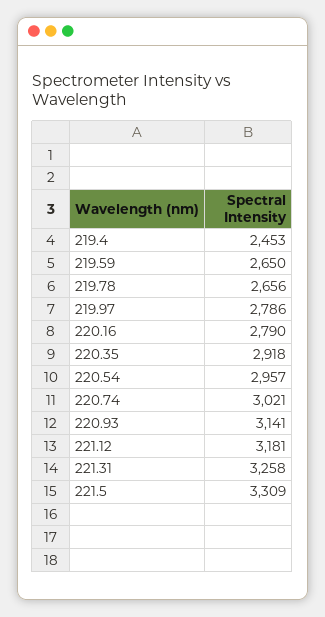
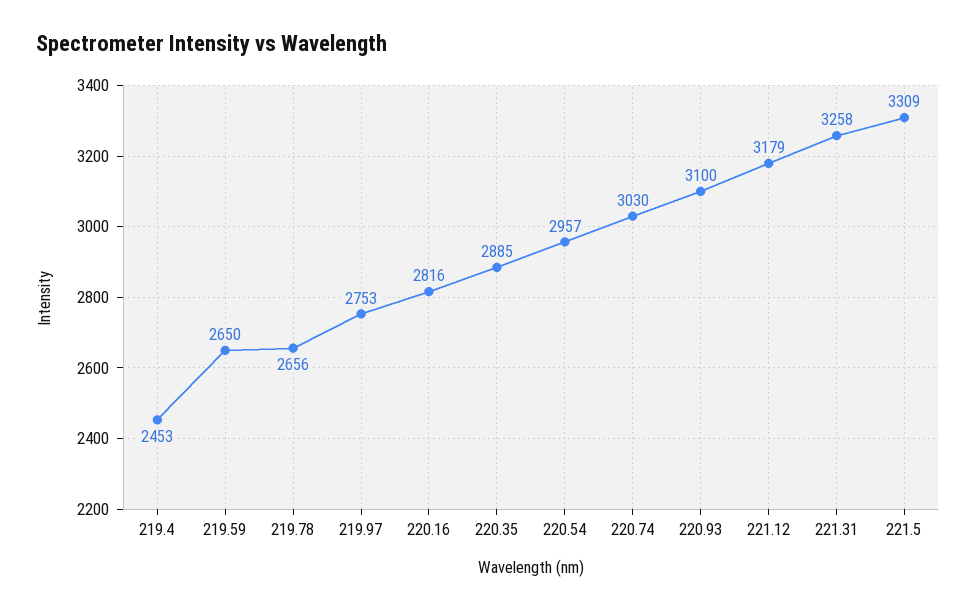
  {
    "219.4": 2453,
    "219.59": 2650,
    "219.78": 2656,
-   "219.97": 2786,
+   "219.97": 2753,
-   "220.16": 2790,
+   "220.16": 2816,
-   "220.35": 2918,
+   "220.35": 2885,
    "220.54": 2957,
-   "220.74": 3021,
+   "220.74": 3030,
-   "220.93": 3141,
+   "220.93": 3100,
-   "221.12": 3181,
+   "221.12": 3179,
    "221.31": 3258,
    "221.5": 3309
  }

